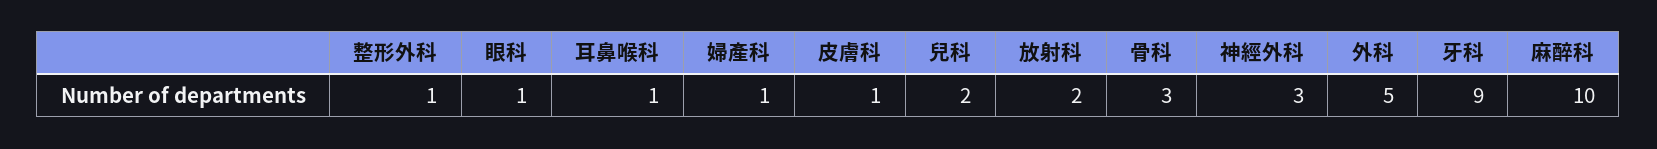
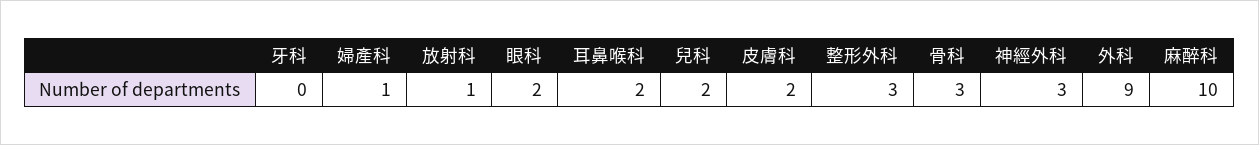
  {
-   "整形外科": 1,
+   "整形外科": 3,
-   "眼科": 1,
+   "眼科": 2,
-   "耳鼻喉科": 1,
+   "耳鼻喉科": 2,
    "婦產科": 1,
-   "皮膚科": 1,
+   "皮膚科": 2,
    "兒科": 2,
-   "放射科": 2,
+   "放射科": 1,
    "骨科": 3,
    "神經外科": 3,
-   "外科": 5,
+   "外科": 9,
-   "牙科": 9,
+   "牙科": 0,
    "麻醉科": 10
  }

